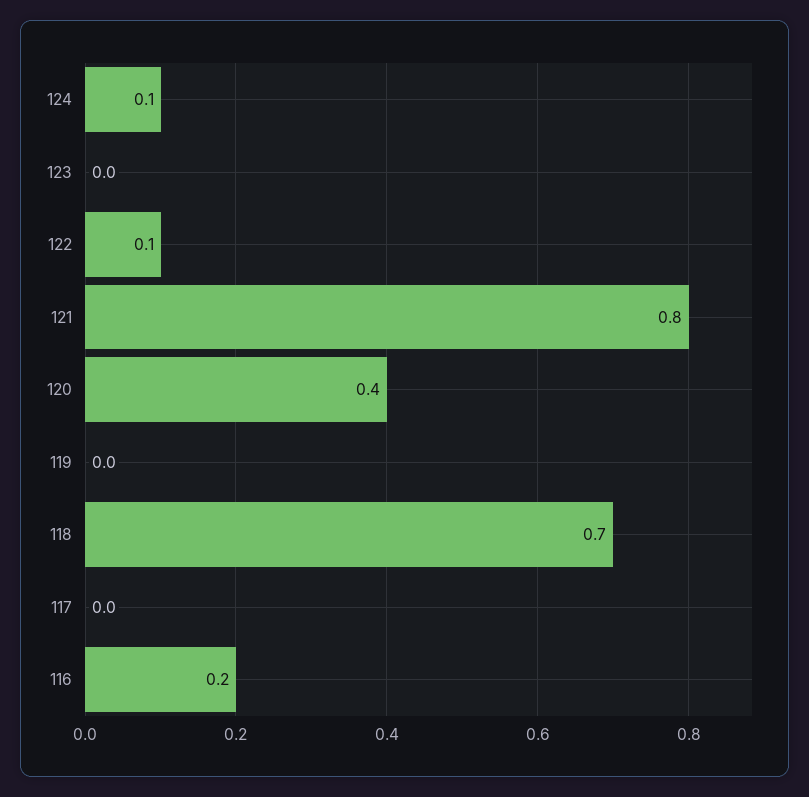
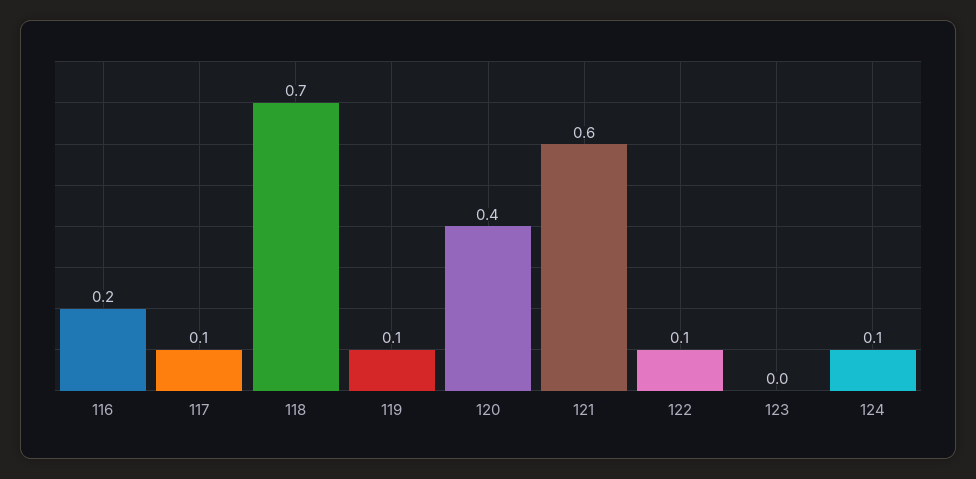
  {
    "124": 0.1,
    "123": 0,
    "122": 0.1,
-   "121": 0.8,
+   "121": 0.6,
    "120": 0.4,
-   "119": 0,
+   "119": 0.1,
    "118": 0.7,
-   "117": 0,
+   "117": 0.1,
    "116": 0.2
  }

